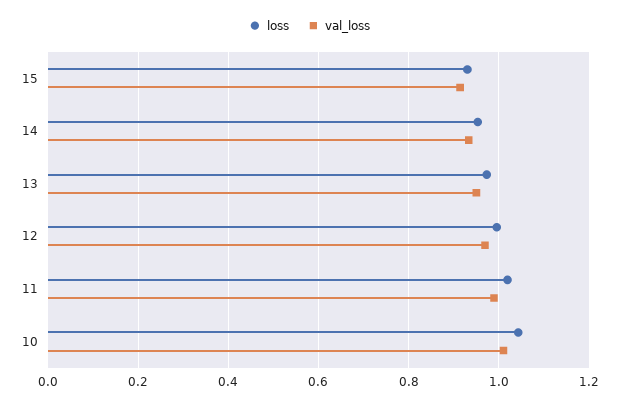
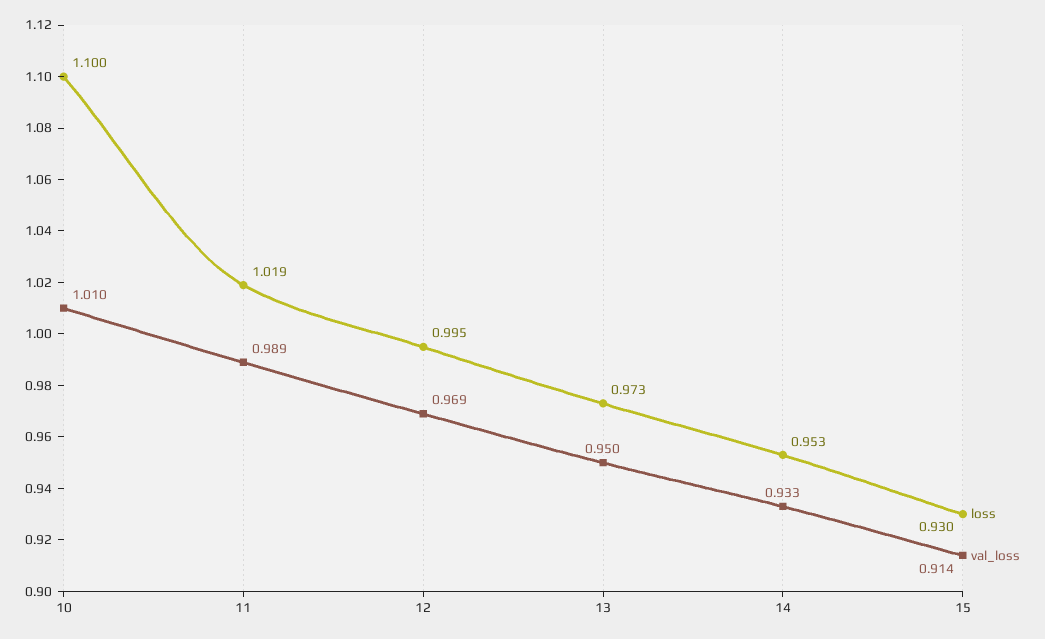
  {
    "loss": {
      "15": 0.93,
      "14": 0.953,
      "13": 0.973,
      "12": 0.995,
      "11": 1.019,
-     "10": 1.04
+     "10": 1.1
    },
    "val_loss": {
      "15": 0.914,
      "14": 0.933,
      "13": 0.95,
      "12": 0.969,
      "11": 0.989,
      "10": 1.01
    }
  }

